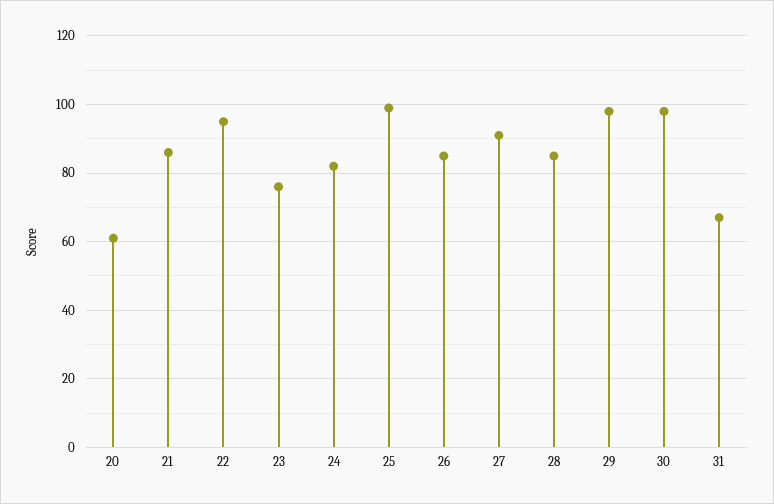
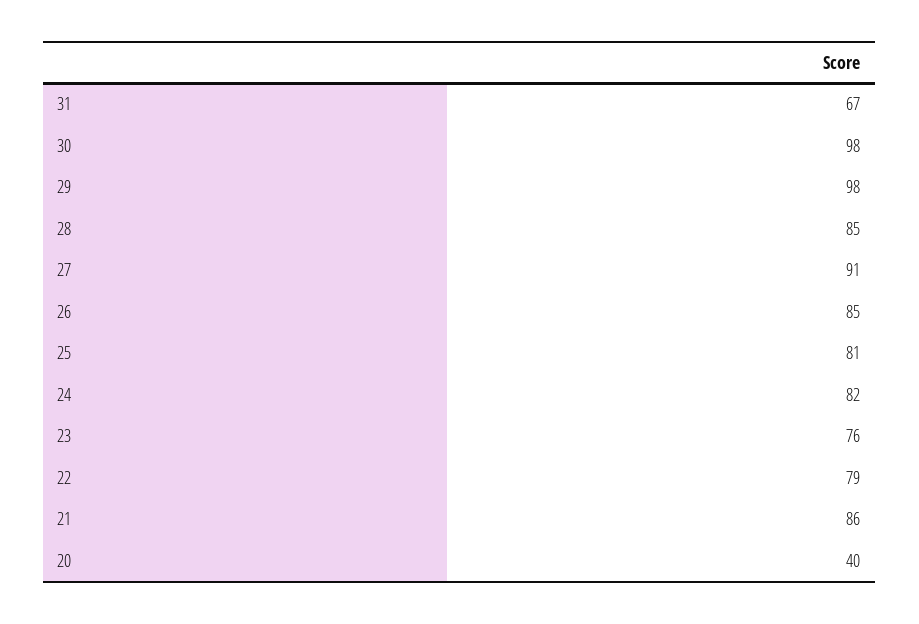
  {
-   "20": 60,
+   "20": 40,
    "21": 86,
-   "22": 95,
+   "22": 79,
    "23": 76,
    "24": 82,
-   "25": 100,
+   "25": 81,
    "26": 85,
    "27": 91,
    "28": 85,
    "29": 98,
    "30": 98,
    "31": 67
  }

